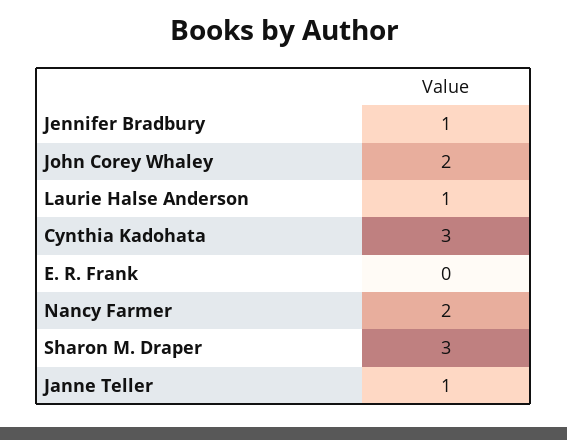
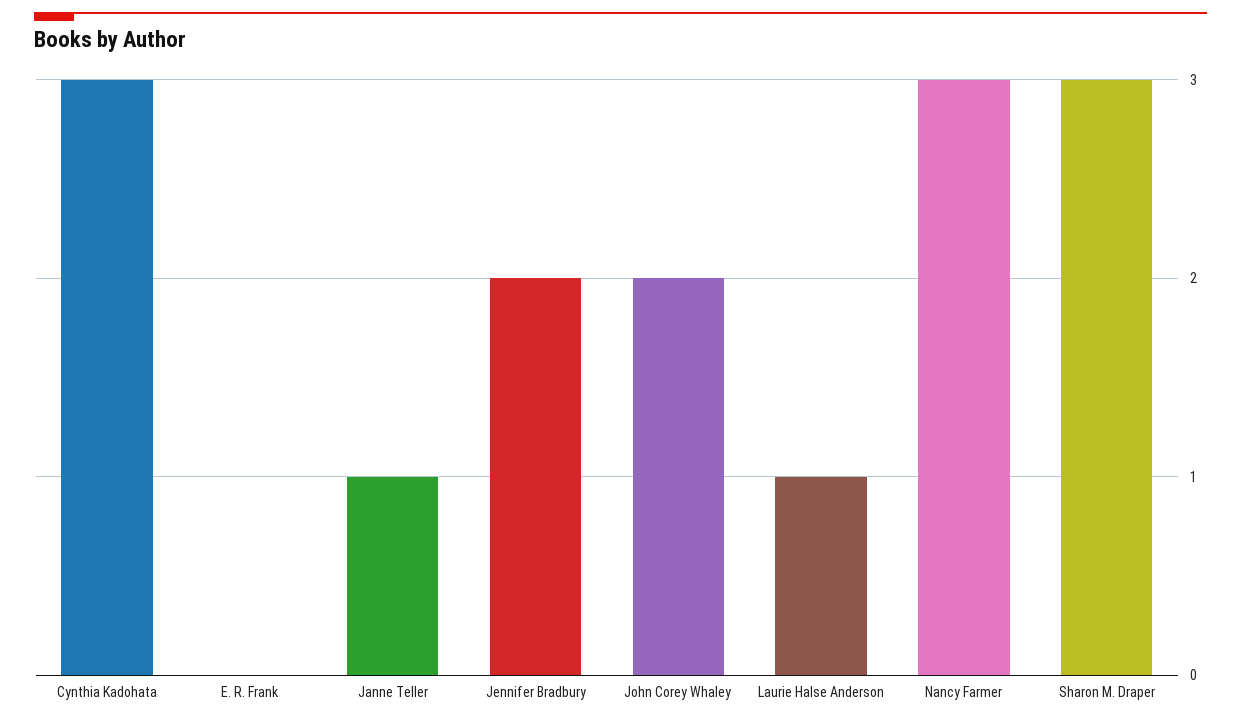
  {
-   "Jennifer Bradbury": 1,
+   "Jennifer Bradbury": 2,
    "John Corey Whaley": 2,
    "Laurie Halse Anderson": 1,
    "Cynthia Kadohata": 3,
    "E. R. Frank": 0,
-   "Nancy Farmer": 2,
+   "Nancy Farmer": 3,
    "Sharon M. Draper": 3,
    "Janne Teller": 1
  }

